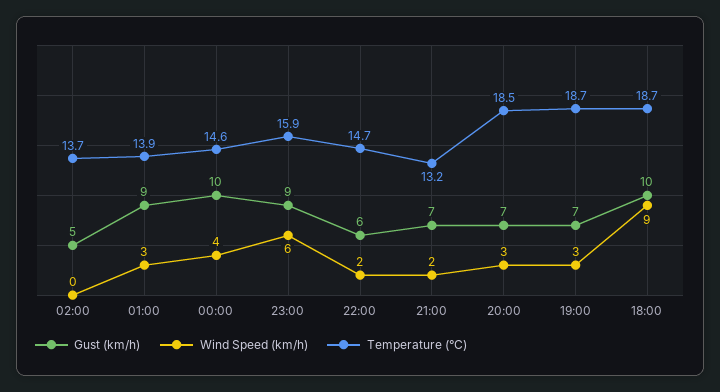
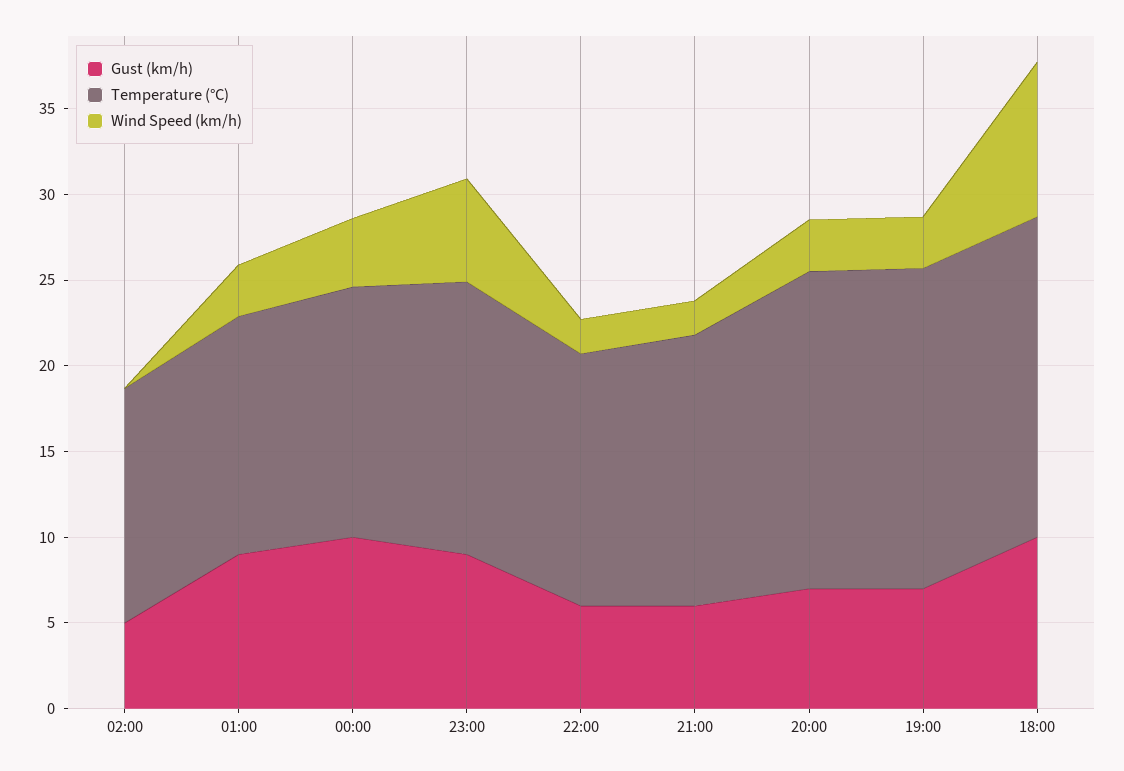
  {
    "Gust (km/h)": {
      "02:00": 5,
      "01:00": 9,
      "00:00": 10,
      "23:00": 9,
      "22:00": 6,
-     "21:00": 7,
+     "21:00": 6,
      "20:00": 7,
      "19:00": 7,
      "18:00": 10
    },
    "Wind Speed (km/h)": {
      "02:00": 0,
      "01:00": 3,
      "00:00": 4,
      "23:00": 6,
      "22:00": 2,
      "21:00": 2,
      "20:00": 3,
      "19:00": 3,
      "18:00": 9
    },
    "Temperature (°C)": {
      "02:00": 13.7,
      "01:00": 13.9,
      "00:00": 14.6,
      "23:00": 15.9,
      "22:00": 14.7,
-     "21:00": 13.2,
+     "21:00": 16,
      "20:00": 18.5,
      "19:00": 18.7,
      "18:00": 18.7
    }
  }

